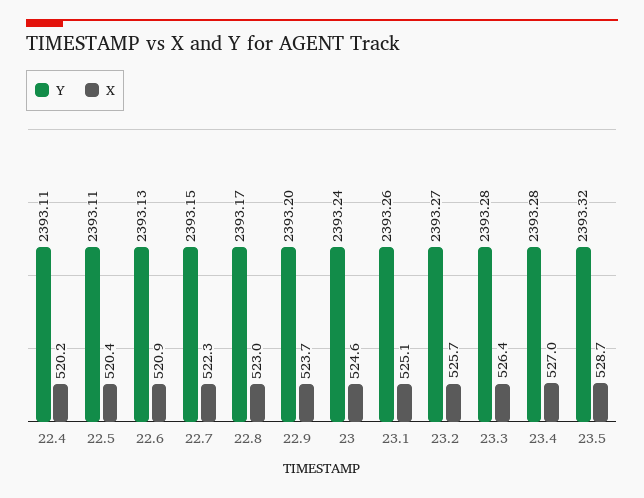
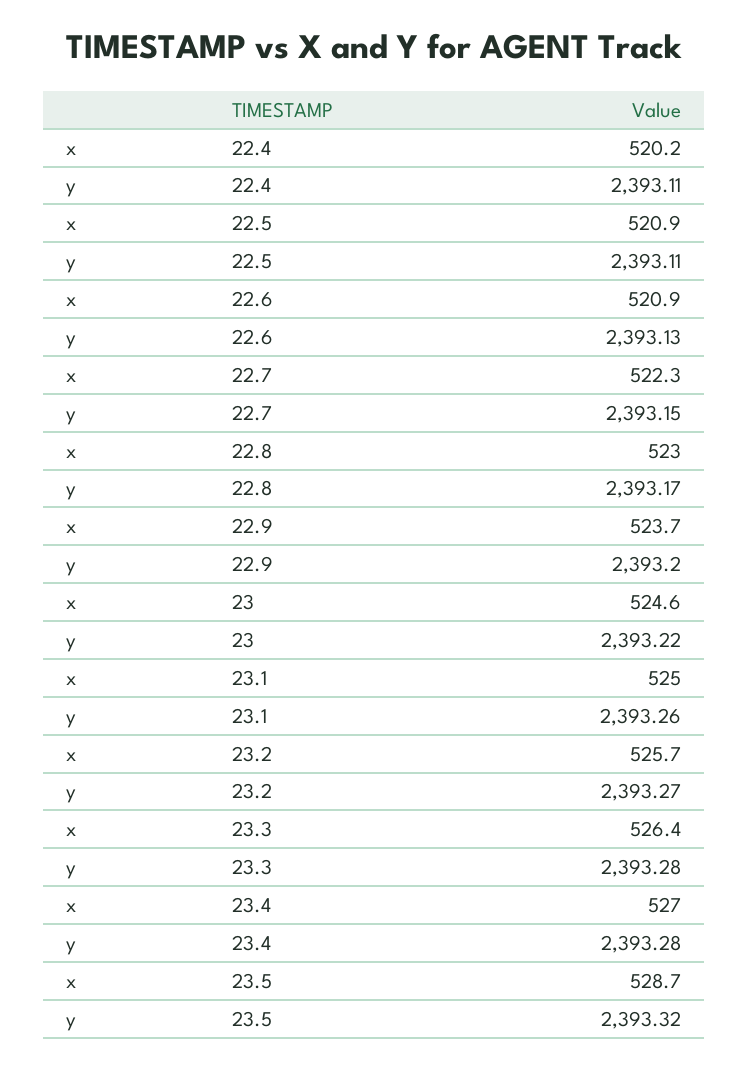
  {
    "Y": {
      "22.4": 2393.11,
      "22.5": 2393.11,
      "22.6": 2393.13,
      "22.7": 2393.15,
      "22.8": 2393.17,
      "22.9": 2393.2,
-     "23": 2393.24,
+     "23": 2393.22,
      "23.1": 2393.26,
      "23.2": 2393.27,
      "23.3": 2393.28,
      "23.4": 2393.28,
      "23.5": 2393.32
    },
    "X": {
      "22.4": 520.2,
-     "22.5": 520.4,
+     "22.5": 520.9,
      "22.6": 520.9,
      "22.7": 522.3,
      "22.8": 523,
      "22.9": 523.7,
      "23": 524.6,
-     "23.1": 525.1,
+     "23.1": 525,
      "23.2": 525.7,
      "23.3": 526.4,
      "23.4": 527,
      "23.5": 528.7
    }
  }

